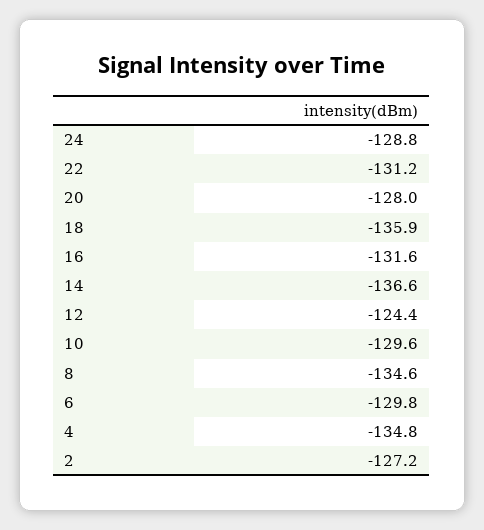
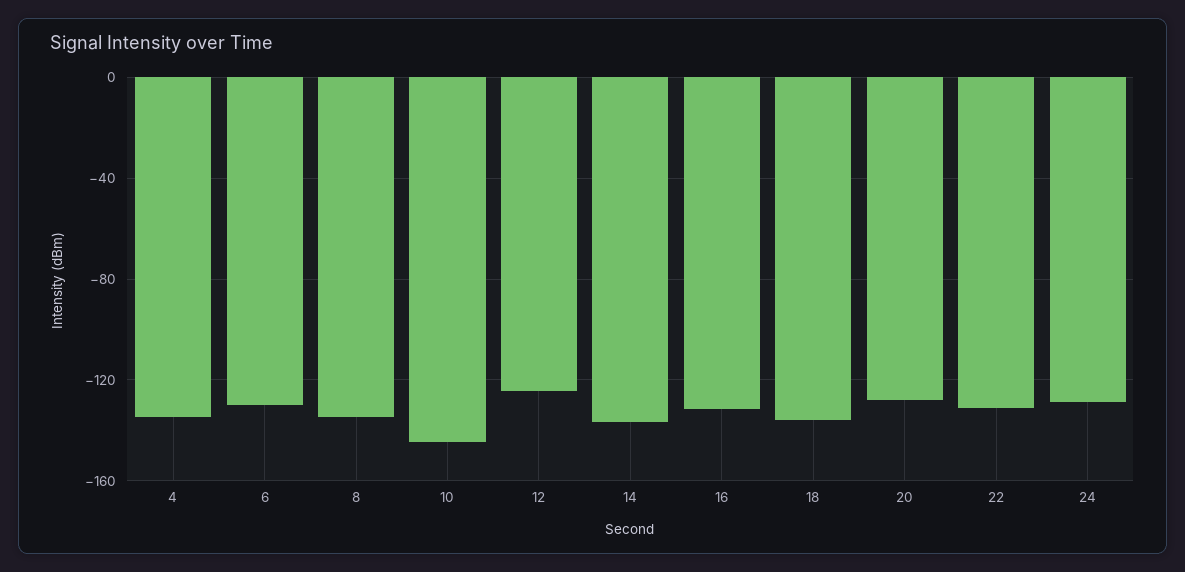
  {
    "24": -128.8,
    "22": -131.2,
    "20": -128,
    "18": -135.9,
    "16": -131.6,
    "14": -136.6,
    "12": -124.4,
-   "10": -129.6,
+   "10": -145,
    "8": -134.6,
    "6": -129.8,
-   "4": -134.8,
+   "4": -134.8
-   "2": -127.2
  }

